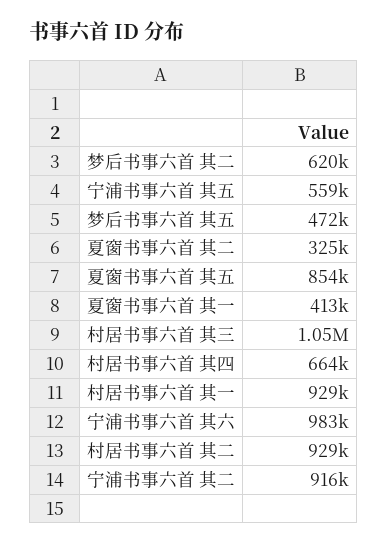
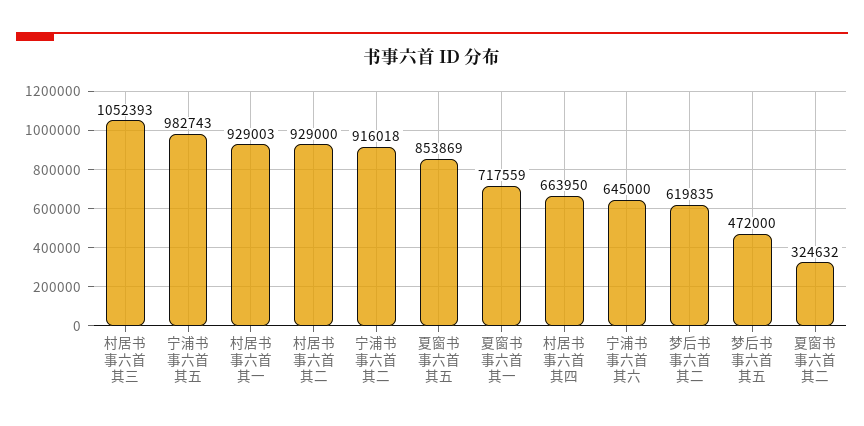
  {
    "梦后书事六首 其二": 619835,
-   "宁浦书事六首 其五": 559000,
+   "宁浦书事六首 其五": 982743,
    "梦后书事六首 其五": 472000,
    "夏窗书事六首 其二": 324632,
    "夏窗书事六首 其五": 853869,
-   "夏窗书事六首 其一": 413000,
+   "夏窗书事六首 其一": 717559,
    "村居书事六首 其三": 1052393,
    "村居书事六首 其四": 663950,
    "村居书事六首 其一": 929003,
-   "宁浦书事六首 其六": 983000,
+   "宁浦书事六首 其六": 645000,
    "村居书事六首 其二": 929000,
    "宁浦书事六首 其二": 916018
  }

